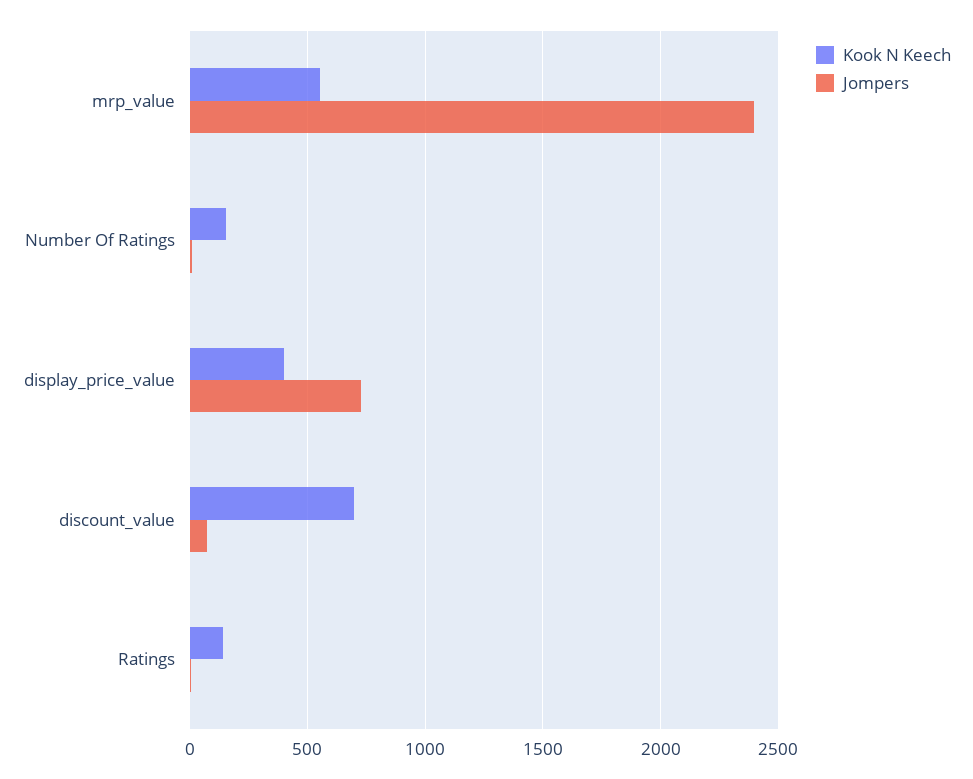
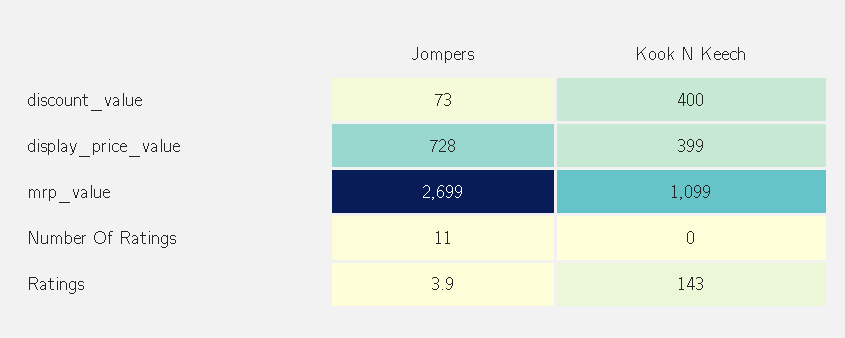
  {
    "Kook N Keech": {
-     "mrp_value": 550,
+     "mrp_value": 1099,
-     "Number Of Ratings": 150,
+     "Number Of Ratings": 0,
      "display_price_value": 399,
-     "discount_value": 700,
+     "discount_value": 400,
      "Ratings": 143
    },
    "Jompers": {
-     "mrp_value": 2400,
+     "mrp_value": 2699,
      "Number Of Ratings": 11,
      "display_price_value": 728,
      "discount_value": 73,
      "Ratings": 3.9
    }
  }

